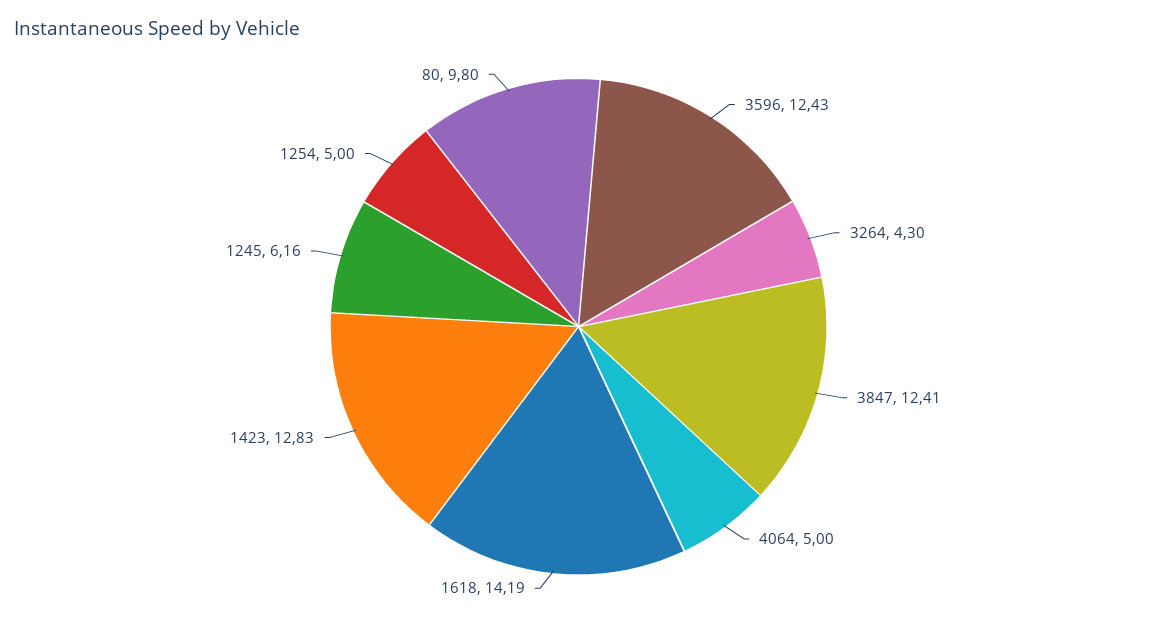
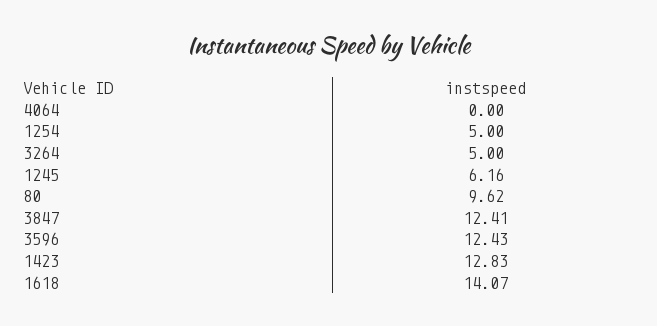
  {
    "3596": 12.43,
-   "3264": 4.3,
+   "3264": 5,
    "3847": 12.41,
-   "4064": 5,
+   "4064": 0,
-   "1618": 14.19,
+   "1618": 14.07,
    "1423": 12.83,
    "1245": 6.16,
    "1254": 5,
-   "80": 9.8
+   "80": 9.62
  }

